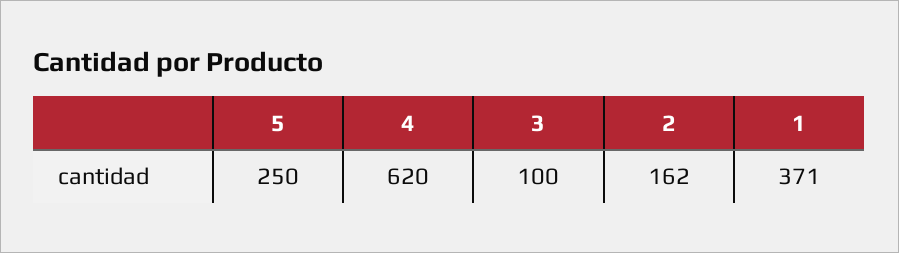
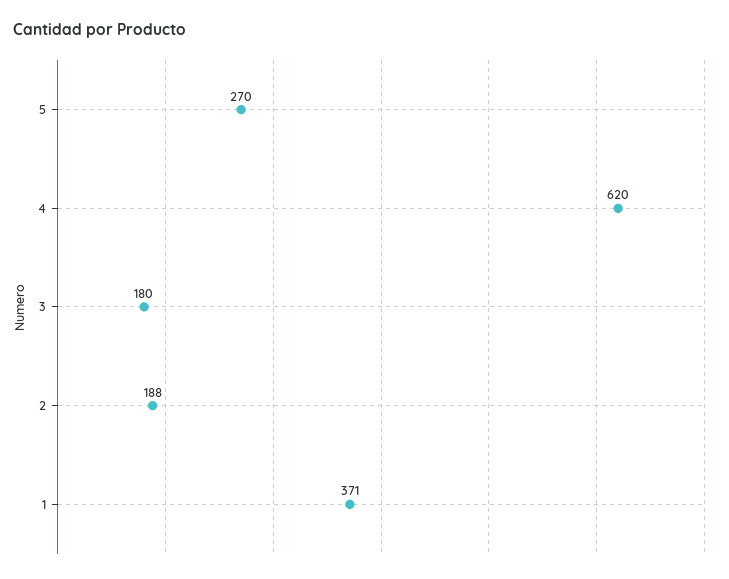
  {
-   "5": 250,
+   "5": 270,
    "4": 620,
-   "3": 100,
+   "3": 180,
-   "2": 162,
+   "2": 188,
    "1": 371
  }

